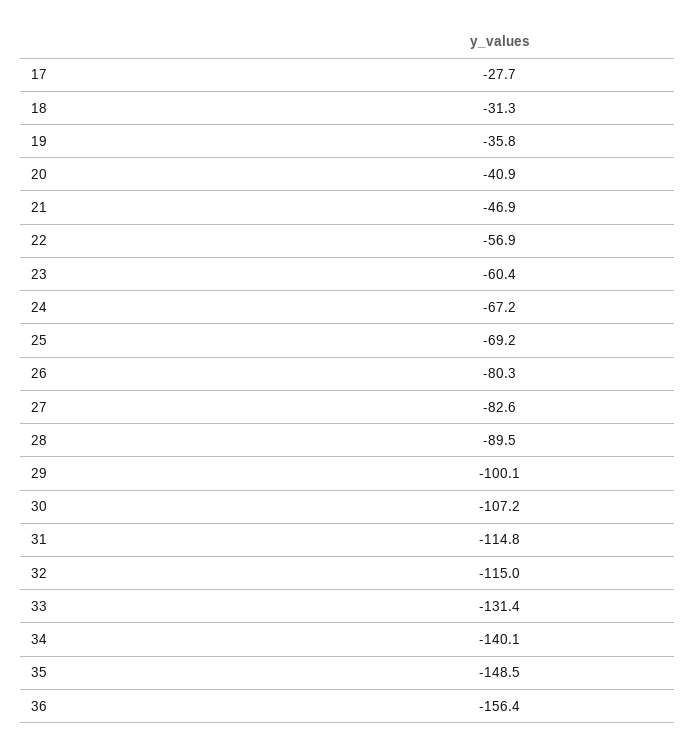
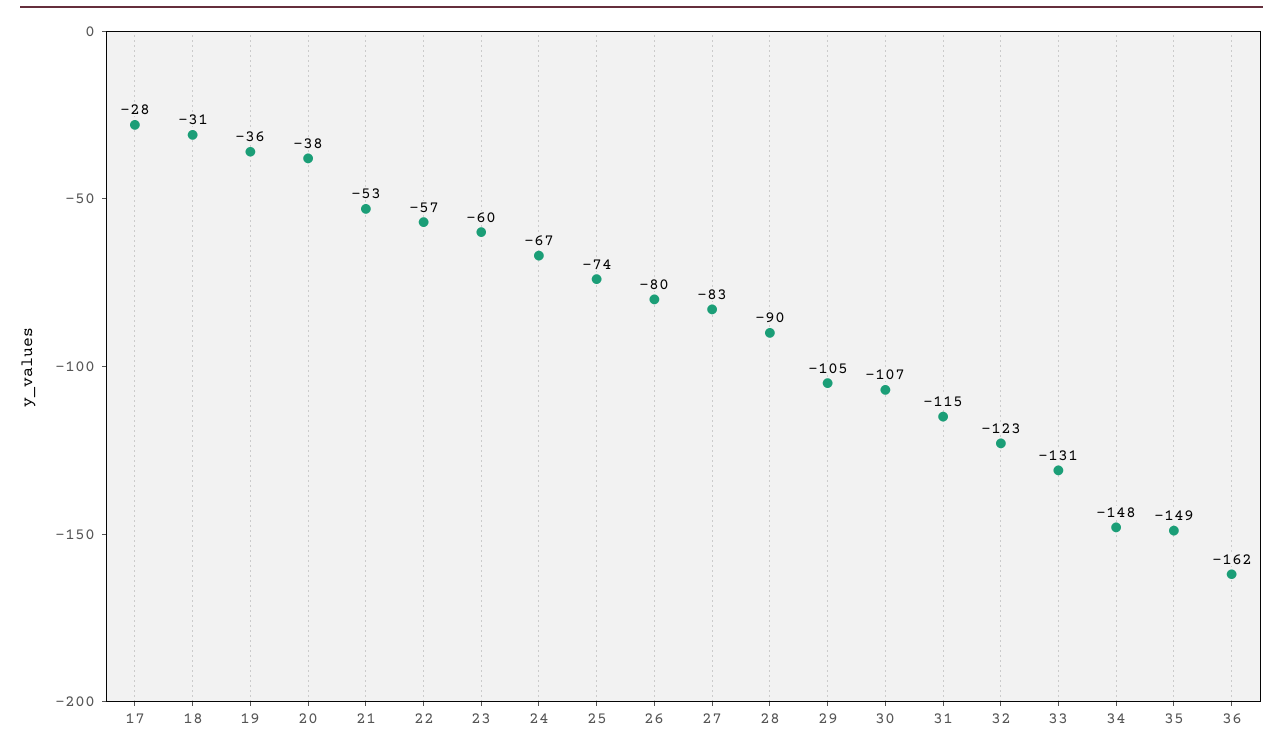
  {
    "17": -27.7,
    "18": -31.3,
    "19": -35.8,
-   "20": -40.9,
+   "20": -38,
-   "21": -46.9,
+   "21": -53,
    "22": -56.9,
    "23": -60.4,
    "24": -67.2,
-   "25": -69.2,
+   "25": -74,
    "26": -80.3,
    "27": -82.6,
    "28": -89.5,
-   "29": -100.1,
+   "29": -105,
    "30": -107.2,
    "31": -114.8,
-   "32": -115,
+   "32": -123,
    "33": -131.4,
-   "34": -140.1,
+   "34": -148,
    "35": -148.5,
-   "36": -156.4
+   "36": -162
  }

